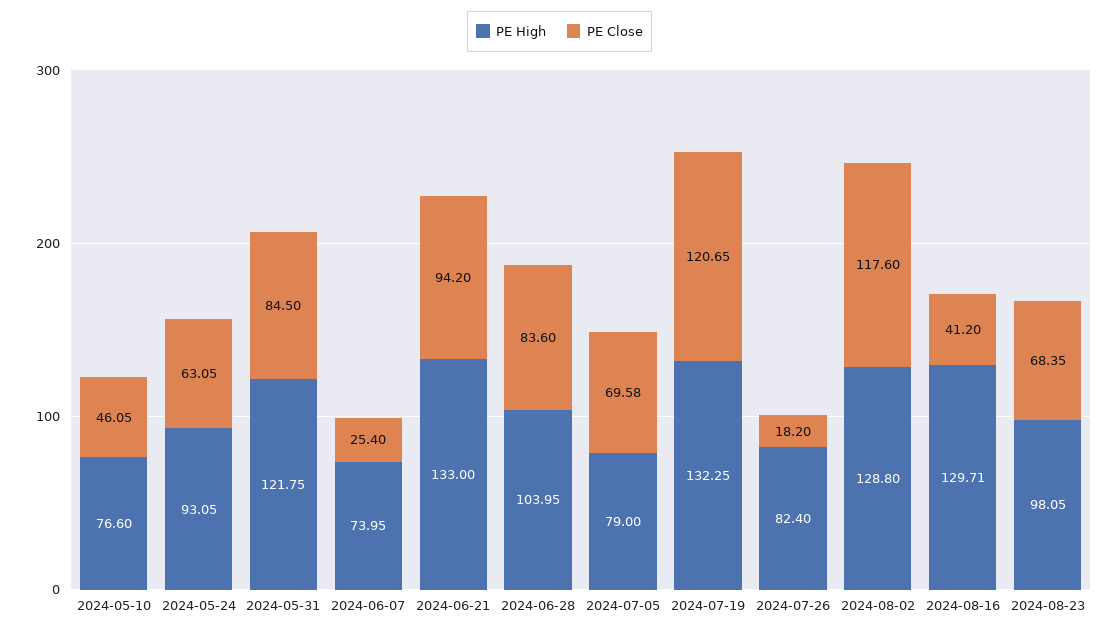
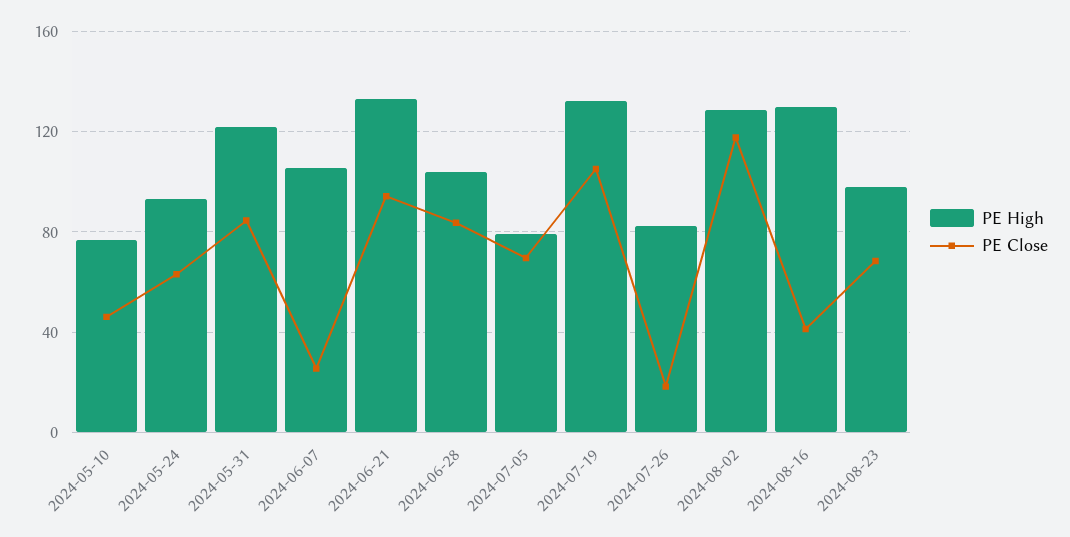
  {
    "PE High": {
      "2024-05-10": 76.6,
      "2024-05-24": 93.05,
      "2024-05-31": 121.75,
-     "2024-06-07": 73.95,
+     "2024-06-07": 105,
      "2024-06-21": 133,
      "2024-06-28": 103.95,
      "2024-07-05": 79,
      "2024-07-19": 132.25,
      "2024-07-26": 82.4,
      "2024-08-02": 128.8,
      "2024-08-16": 129.71,
      "2024-08-23": 98.05
    },
    "PE Close": {
      "2024-05-10": 46.05,
      "2024-05-24": 63.05,
      "2024-05-31": 84.5,
      "2024-06-07": 25.4,
      "2024-06-21": 94.2,
      "2024-06-28": 83.6,
      "2024-07-05": 69.58,
-     "2024-07-19": 120.65,
+     "2024-07-19": 105,
      "2024-07-26": 18.2,
      "2024-08-02": 117.6,
      "2024-08-16": 41.2,
      "2024-08-23": 68.35
    }
  }

